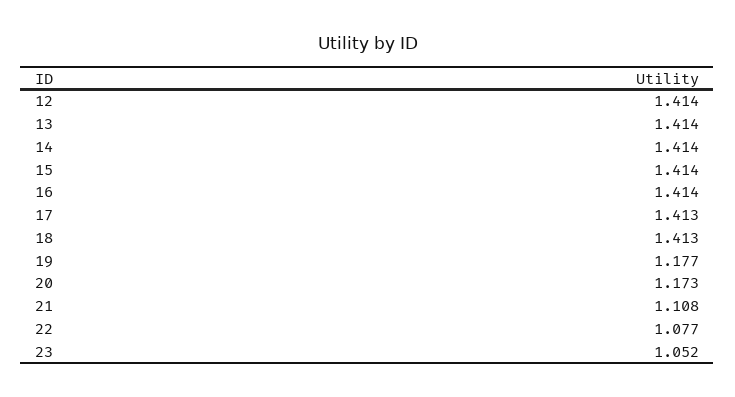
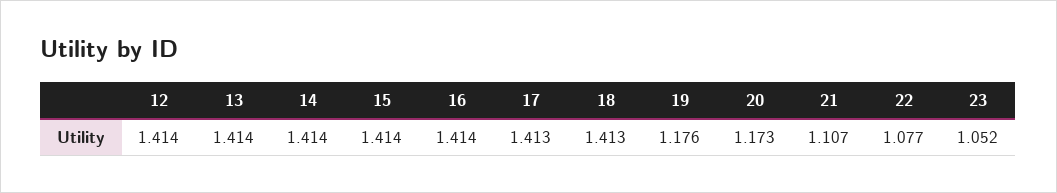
  {
    "12": 1.414,
    "13": 1.414,
    "14": 1.414,
    "15": 1.414,
    "16": 1.414,
    "17": 1.413,
    "18": 1.413,
-   "19": 1.177,
+   "19": 1.176,
    "20": 1.173,
-   "21": 1.108,
+   "21": 1.107,
    "22": 1.077,
    "23": 1.052
  }

